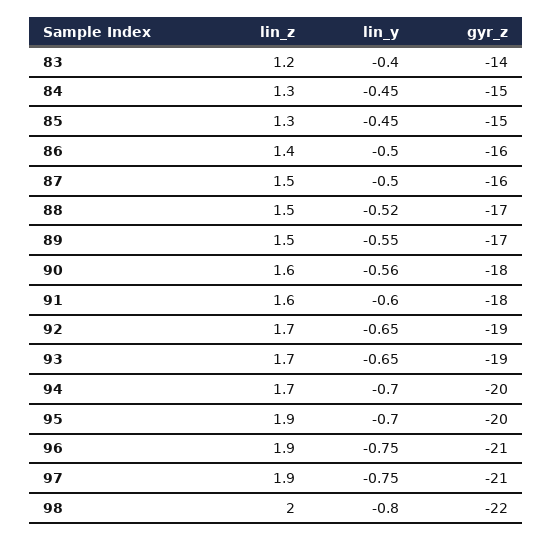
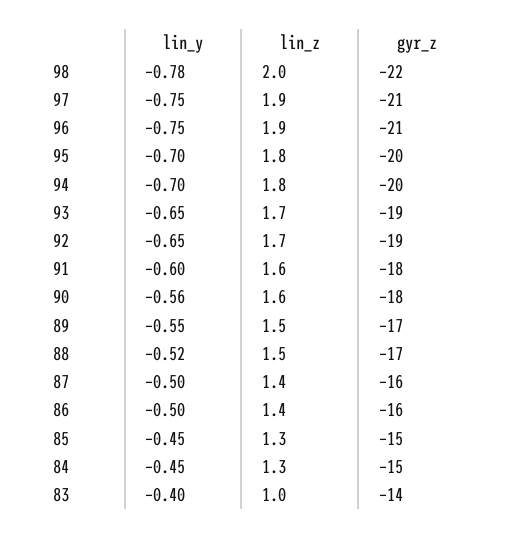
  {
    "lin_z": {
-     "83": 1.2,
+     "83": 1,
      "84": 1.3,
      "85": 1.3,
      "86": 1.4,
-     "87": 1.5,
+     "87": 1.4,
      "88": 1.5,
      "89": 1.5,
      "90": 1.6,
      "91": 1.6,
      "92": 1.7,
      "93": 1.7,
-     "94": 1.7,
+     "94": 1.8,
-     "95": 1.9,
+     "95": 1.8,
      "96": 1.9,
      "97": 1.9,
      "98": 2
    },
    "lin_y": {
      "83": -0.4,
      "84": -0.45,
      "85": -0.45,
      "86": -0.5,
      "87": -0.5,
      "88": -0.52,
      "89": -0.55,
      "90": -0.56,
      "91": -0.6,
      "92": -0.65,
      "93": -0.65,
      "94": -0.7,
      "95": -0.7,
      "96": -0.75,
      "97": -0.75,
-     "98": -0.8
+     "98": -0.78
    },
    "gyr_z": {
      "83": -14,
      "84": -15,
      "85": -15,
      "86": -16,
      "87": -16,
      "88": -17,
      "89": -17,
      "90": -18,
      "91": -18,
      "92": -19,
      "93": -19,
      "94": -20,
      "95": -20,
      "96": -21,
      "97": -21,
      "98": -22
    }
  }

